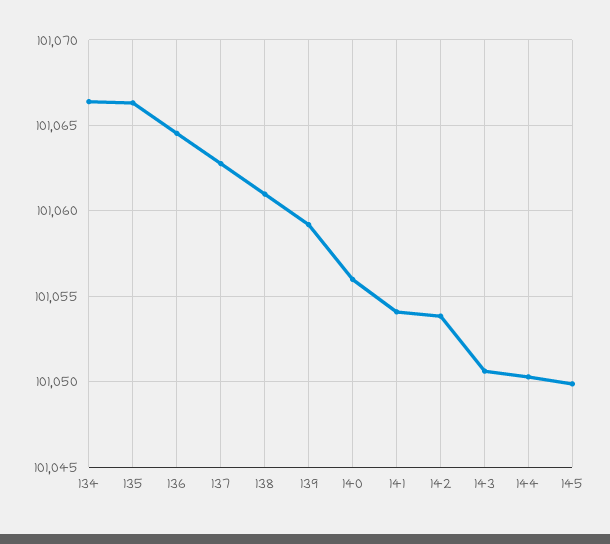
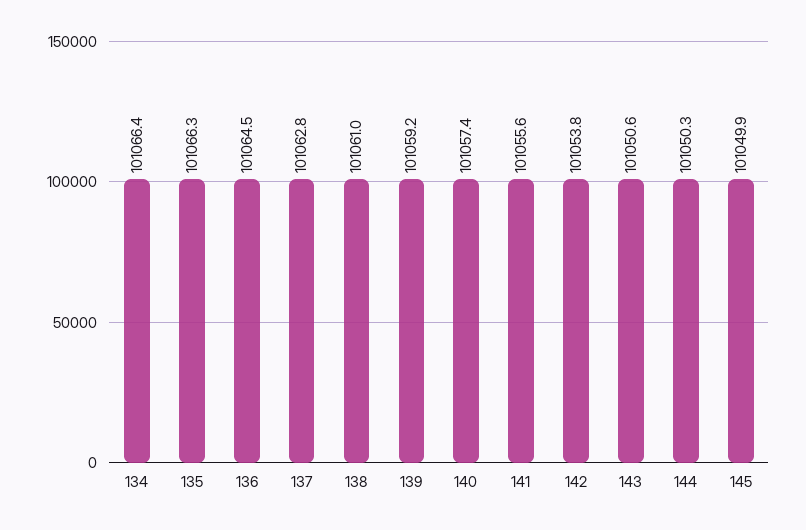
  {
    "134": 101066.4,
    "135": 101066.3,
    "136": 101064.5,
    "137": 101062.8,
    "138": 101061,
    "139": 101059.2,
-   "140": 101056,
+   "140": 101057.4,
-   "141": 101054,
+   "141": 101055.6,
    "142": 101053.8,
    "143": 101050.6,
    "144": 101050.3,
    "145": 101049.9
  }

